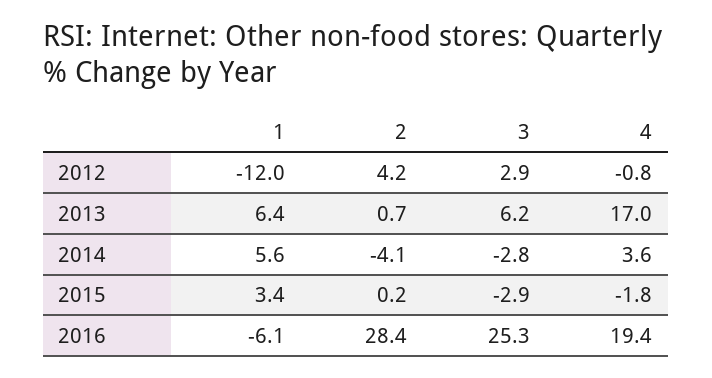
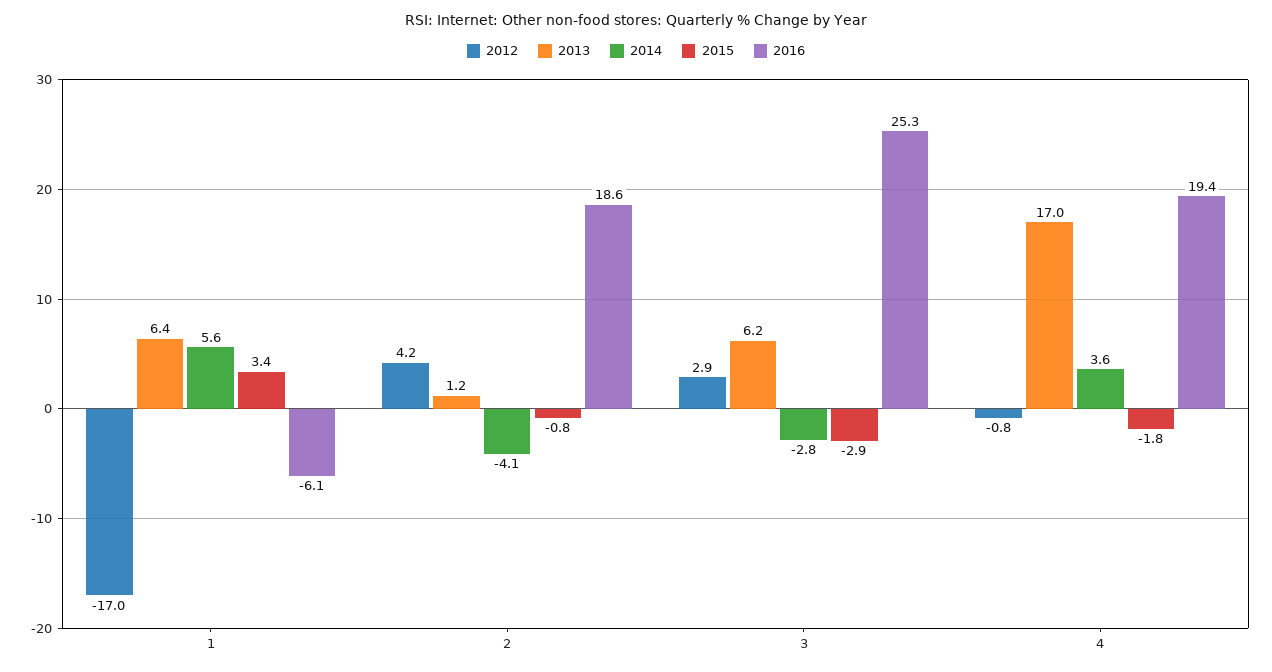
  {
    "2012": {
-     "1": -12,
+     "1": -17,
      "2": 4.2,
      "3": 2.9,
      "4": -0.8
    },
    "2013": {
      "1": 6.4,
-     "2": 0.7,
+     "2": 1.2,
      "3": 6.2,
      "4": 17
    },
    "2014": {
      "1": 5.6,
      "2": -4.1,
      "3": -2.8,
      "4": 3.6
    },
    "2015": {
      "1": 3.4,
-     "2": 0.2,
+     "2": -0.8,
      "3": -2.9,
      "4": -1.8
    },
    "2016": {
      "1": -6.1,
-     "2": 28.4,
+     "2": 18.6,
      "3": 25.3,
      "4": 19.4
    }
  }

